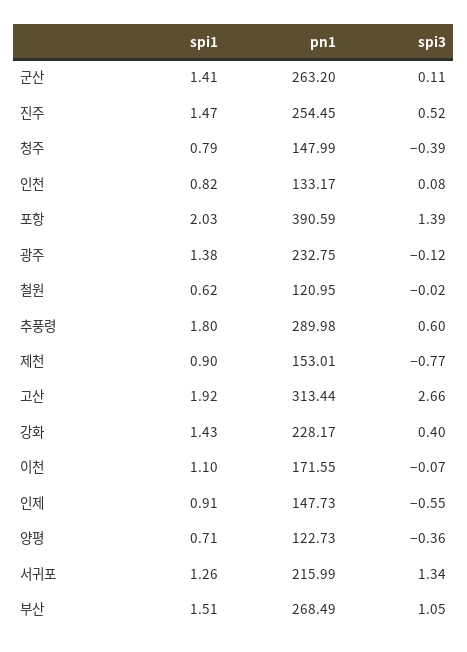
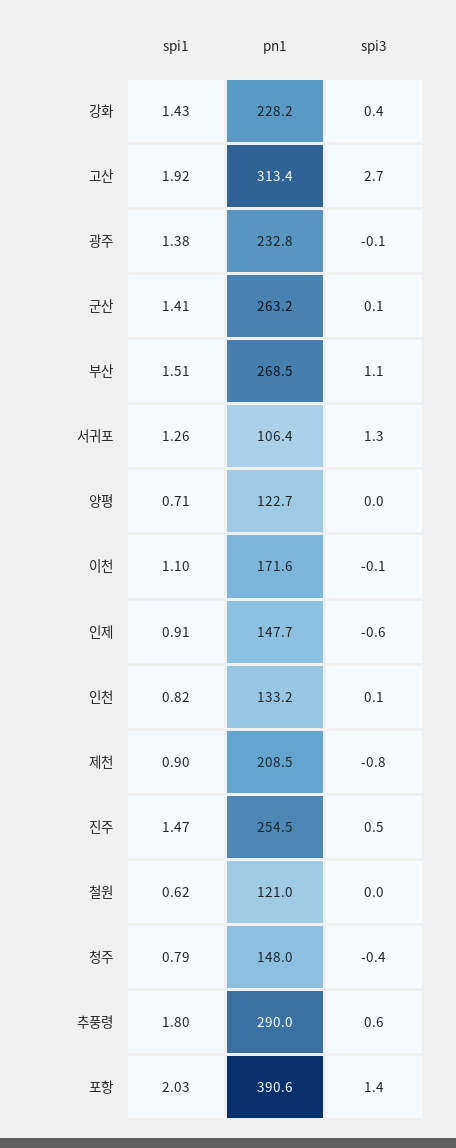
  {
    "spi1": {
      "군산": 1.41,
      "진주": 1.47,
      "청주": 0.79,
      "인천": 0.82,
      "포항": 2.03,
      "광주": 1.38,
      "철원": 0.62,
      "추풍령": 1.8,
      "제천": 0.9,
      "고산": 1.92,
      "강화": 1.43,
      "이천": 1.1,
      "인제": 0.91,
      "양평": 0.71,
      "서귀포": 1.26,
      "부산": 1.51
    },
    "pn1": {
      "군산": 263.2,
      "진주": 254.45,
      "청주": 147.99,
      "인천": 133.17,
      "포항": 390.59,
      "광주": 232.75,
      "철원": 120.95,
      "추풍령": 289.98,
-     "제천": 153.01,
+     "제천": 208.5,
      "고산": 313.44,
      "강화": 228.17,
      "이천": 171.55,
      "인제": 147.73,
      "양평": 122.73,
-     "서귀포": 215.99,
+     "서귀포": 106.4,
      "부산": 268.49
    },
    "spi3": {
      "군산": 0.11,
      "진주": 0.52,
      "청주": -0.39,
      "인천": 0.08,
      "포항": 1.39,
      "광주": -0.12,
      "철원": -0.02,
      "추풍령": 0.6,
      "제천": -0.77,
      "고산": 2.66,
      "강화": 0.4,
      "이천": -0.07,
      "인제": -0.55,
-     "양평": -0.36,
+     "양평": 0,
      "서귀포": 1.34,
      "부산": 1.05
    }
  }

